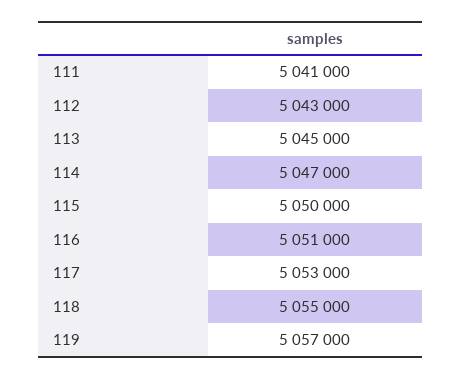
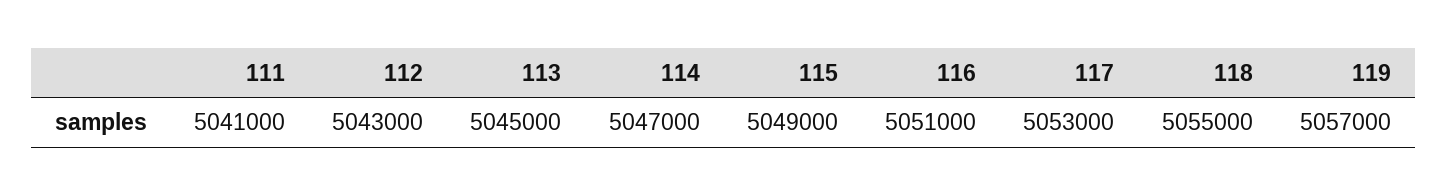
  {
    "111": 5041000,
    "112": 5043000,
    "113": 5045000,
    "114": 5047000,
-   "115": 5050000,
+   "115": 5049000,
    "116": 5051000,
    "117": 5053000,
    "118": 5055000,
    "119": 5057000
  }

